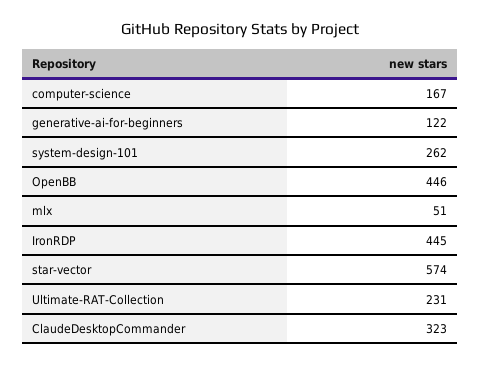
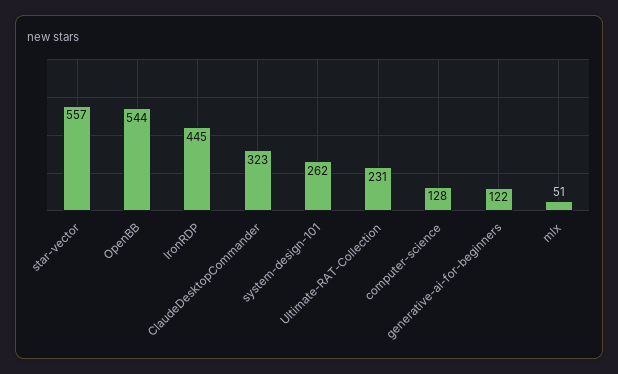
  {
-   "computer-science": 167,
+   "computer-science": 128,
    "generative-ai-for-beginners": 122,
    "system-design-101": 262,
-   "OpenBB": 446,
+   "OpenBB": 544,
    "mlx": 51,
    "IronRDP": 445,
-   "star-vector": 574,
+   "star-vector": 557,
    "Ultimate-RAT-Collection": 231,
    "ClaudeDesktopCommander": 323
  }

